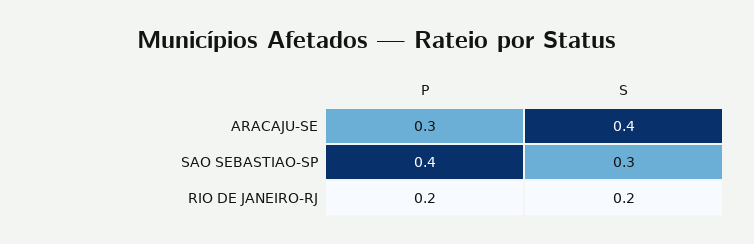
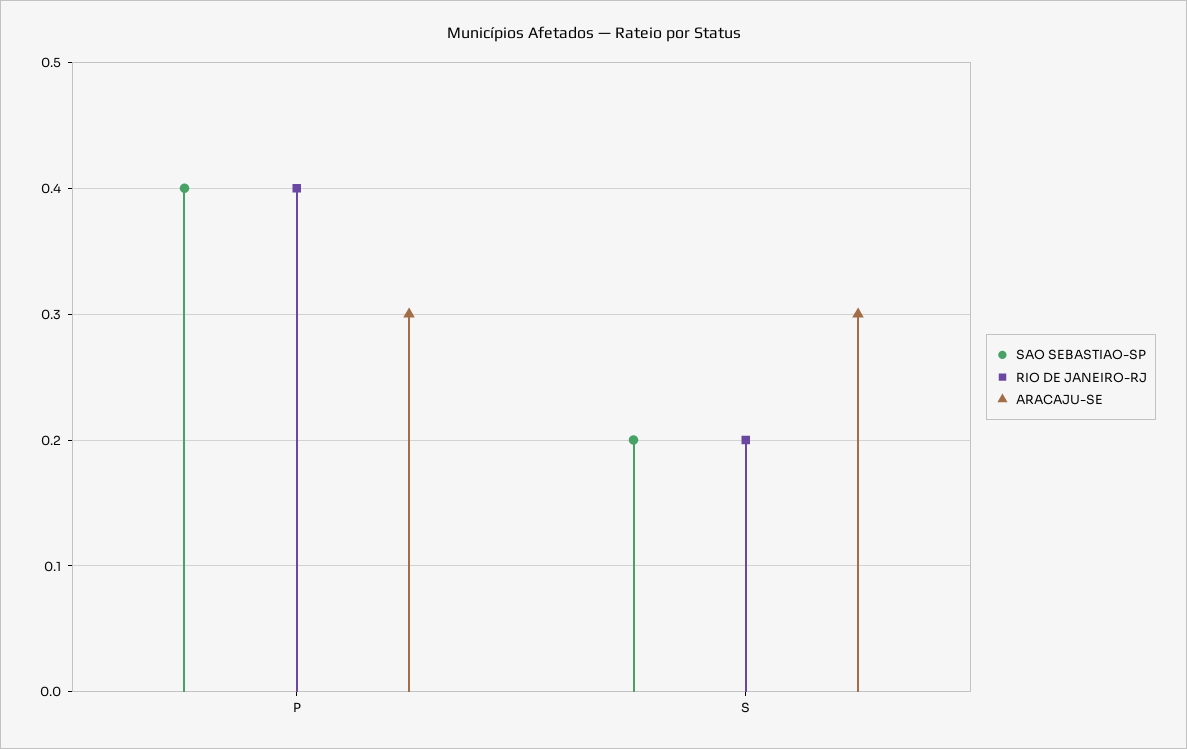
  {
    "ARACAJU-SE": {
      "P": 0.3,
-     "S": 0.4
+     "S": 0.3
    },
    "SAO SEBASTIAO-SP": {
      "P": 0.4,
-     "S": 0.3
+     "S": 0.2
    },
    "RIO DE JANEIRO-RJ": {
-     "P": 0.2,
+     "P": 0.4,
      "S": 0.2
    }
  }

